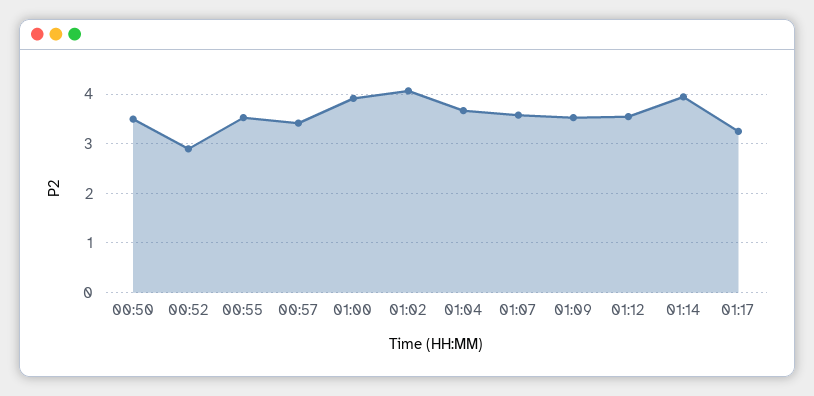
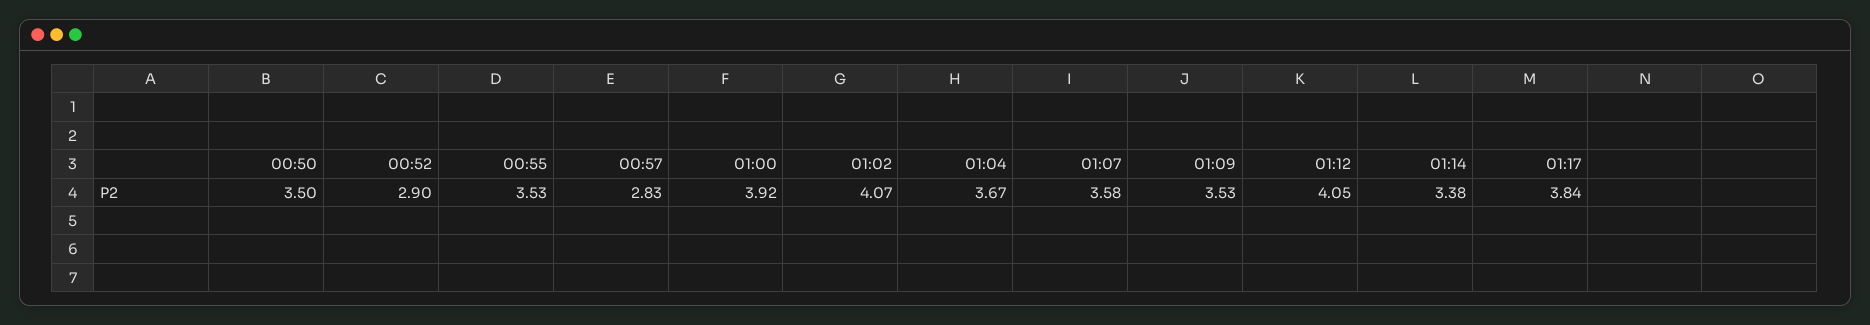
  {
    "00:50": 3.5,
    "00:52": 2.9,
    "00:55": 3.53,
-   "00:57": 3.4,
+   "00:57": 2.83,
    "01:00": 3.92,
    "01:02": 4.07,
    "01:04": 3.67,
    "01:07": 3.58,
    "01:09": 3.53,
-   "01:12": 3.6,
+   "01:12": 4.05,
-   "01:14": 4,
+   "01:14": 3.38,
-   "01:17": 3.2
+   "01:17": 3.84
  }

